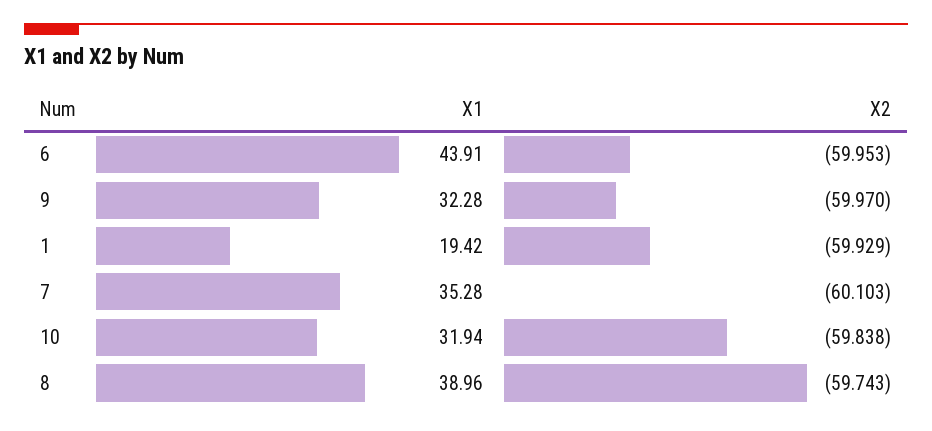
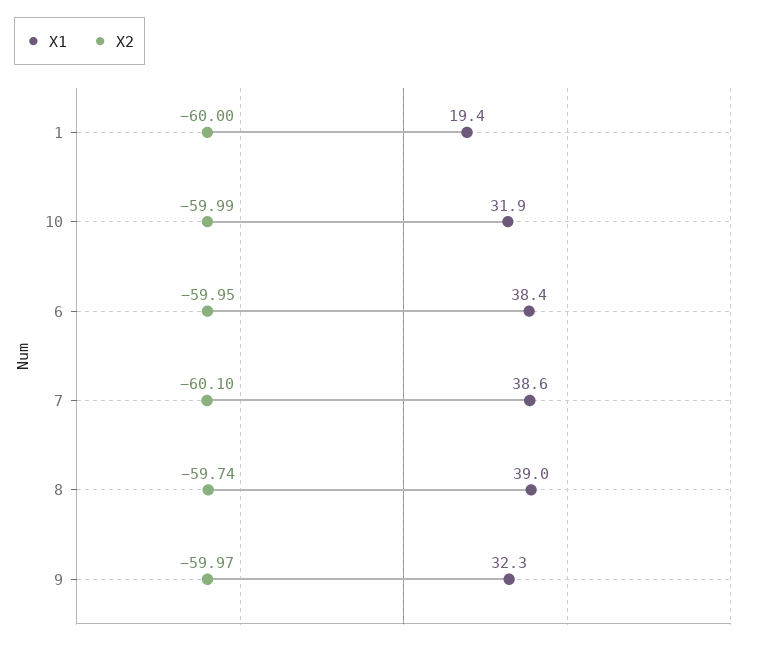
  {
    "X1": {
-     "6": 43.91,
+     "6": 38.4,
      "9": 32.28,
      "1": 19.42,
-     "7": 35.28,
+     "7": 38.6,
      "10": 31.94,
      "8": 38.96
    },
    "X2": {
      "6": -59.953,
      "9": -59.97,
-     "1": -59.929,
+     "1": -60,
      "7": -60.103,
-     "10": -59.838,
+     "10": -59.99,
      "8": -59.743
    }
  }

